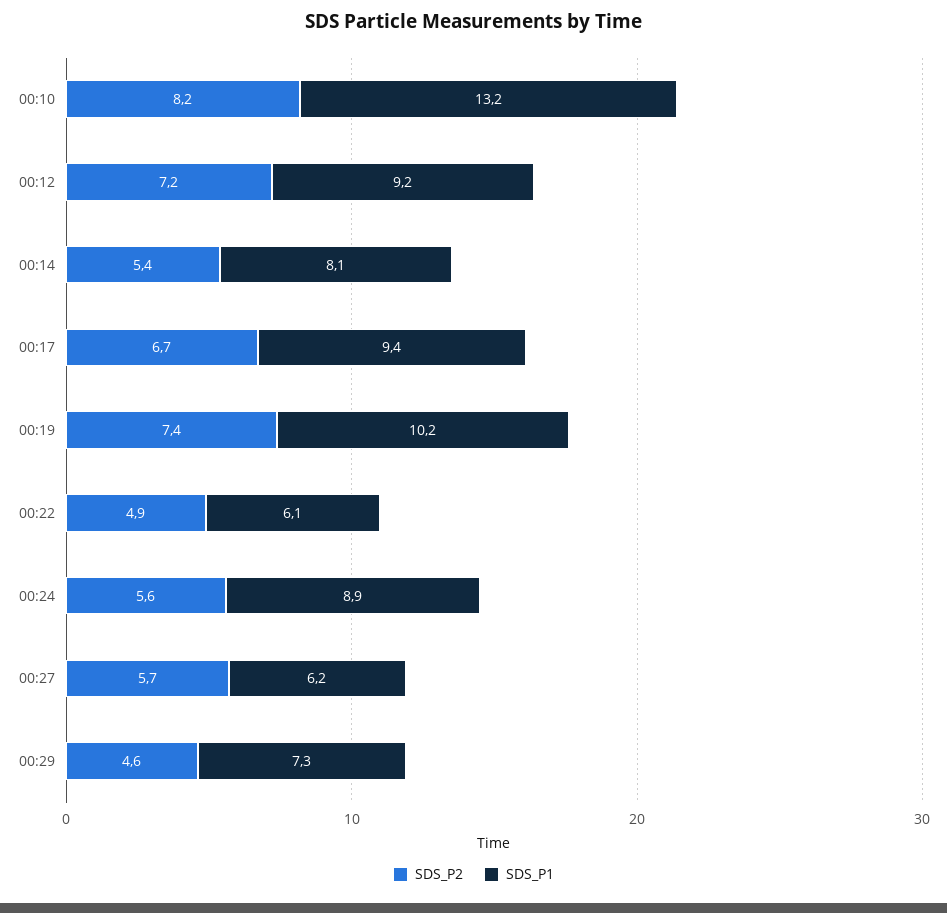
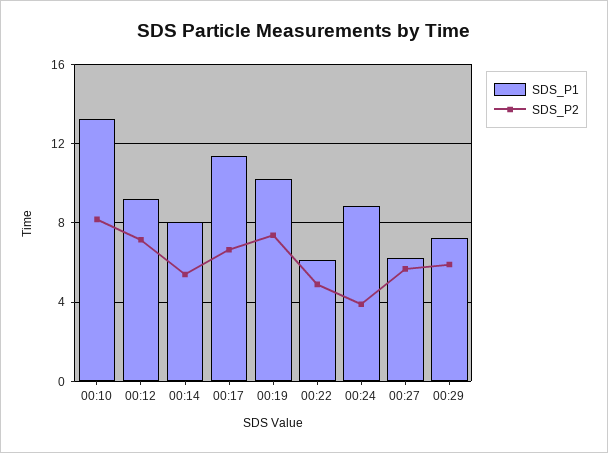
  {
    "SDS_P2": {
      "00:10": 8.2,
      "00:12": 7.2,
      "00:14": 5.4,
      "00:17": 6.7,
      "00:19": 7.4,
      "00:22": 4.9,
-     "00:24": 5.6,
+     "00:24": 4,
      "00:27": 5.7,
-     "00:29": 4.6
+     "00:29": 6
    },
    "SDS_P1": {
      "00:10": 13.2,
      "00:12": 9.2,
      "00:14": 8.1,
-     "00:17": 9.4,
+     "00:17": 11.5,
      "00:19": 10.2,
      "00:22": 6.1,
      "00:24": 8.9,
      "00:27": 6.2,
      "00:29": 7.3
    }
  }

